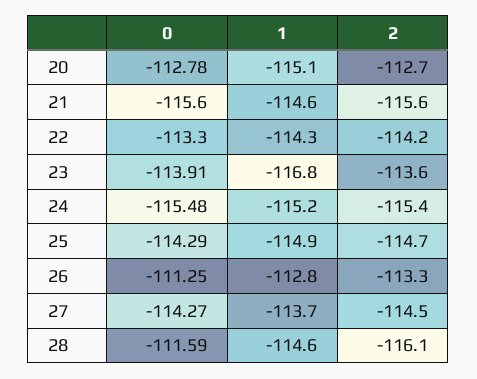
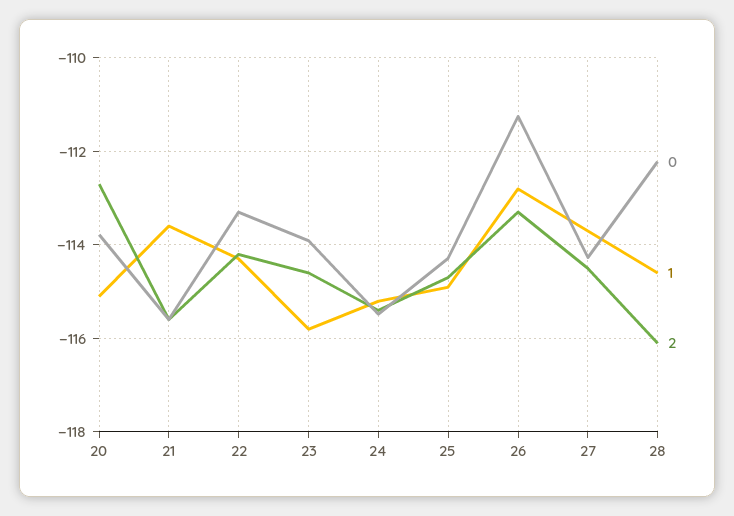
  {
    "0": {
-     "20": -112.78,
+     "20": -113.8,
      "21": -115.6,
      "22": -113.3,
      "23": -113.91,
      "24": -115.48,
      "25": -114.29,
      "26": -111.25,
      "27": -114.27,
-     "28": -111.59
+     "28": -112.2
    },
    "1": {
      "20": -115.1,
-     "21": -114.6,
+     "21": -113.6,
      "22": -114.3,
-     "23": -116.8,
+     "23": -115.8,
      "24": -115.2,
      "25": -114.9,
      "26": -112.8,
      "27": -113.7,
      "28": -114.6
    },
    "2": {
      "20": -112.7,
      "21": -115.6,
      "22": -114.2,
-     "23": -113.6,
+     "23": -114.6,
      "24": -115.4,
      "25": -114.7,
      "26": -113.3,
      "27": -114.5,
      "28": -116.1
    }
  }

